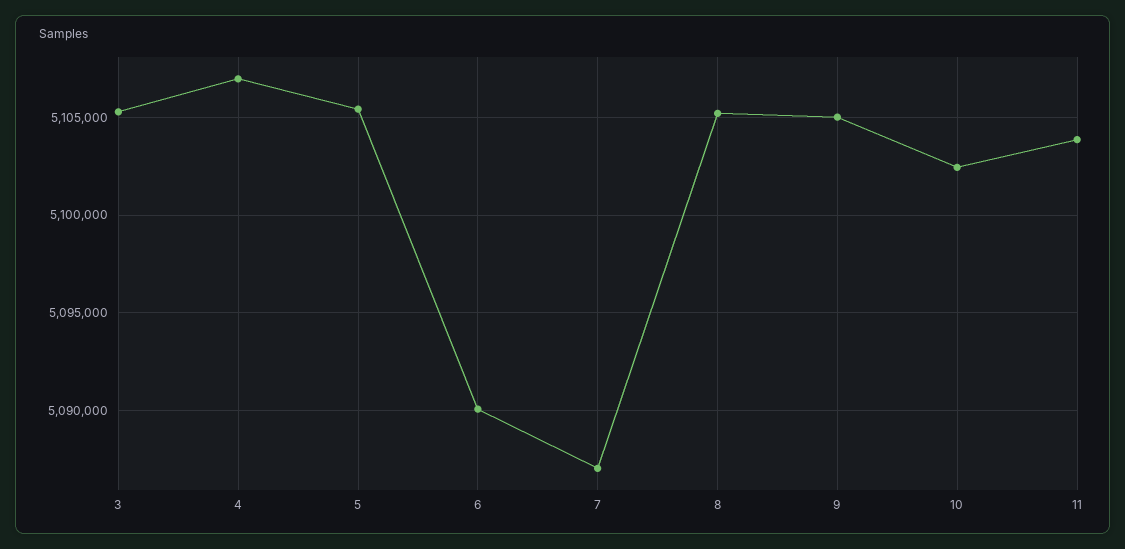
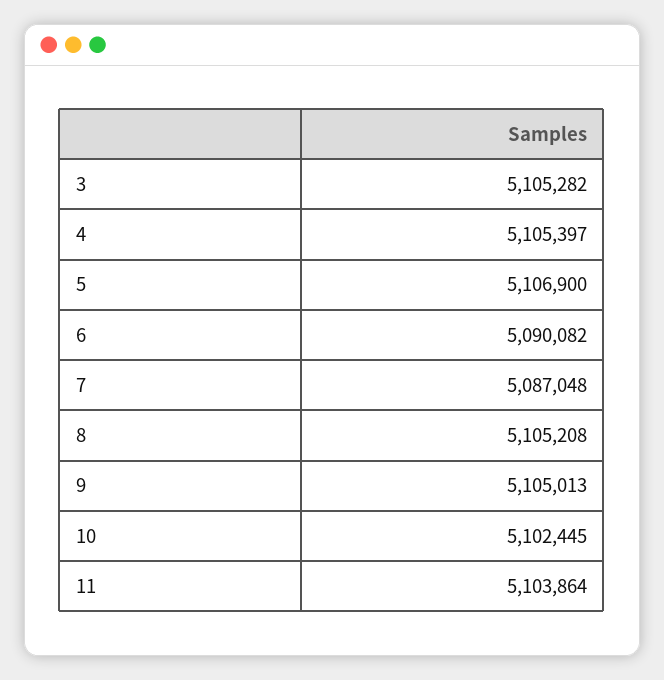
  {
    "3": 5105282,
-   "4": 5107000,
+   "4": 5105397,
-   "5": 5105500,
+   "5": 5106900,
    "6": 5090082,
    "7": 5087048,
    "8": 5105208,
    "9": 5105013,
    "10": 5102445,
    "11": 5103864
  }

